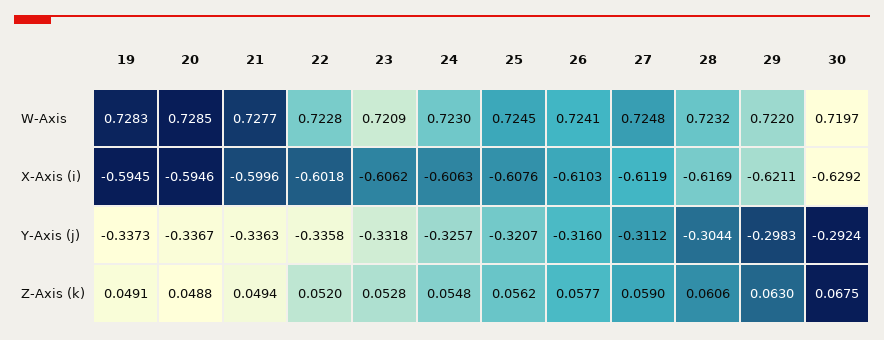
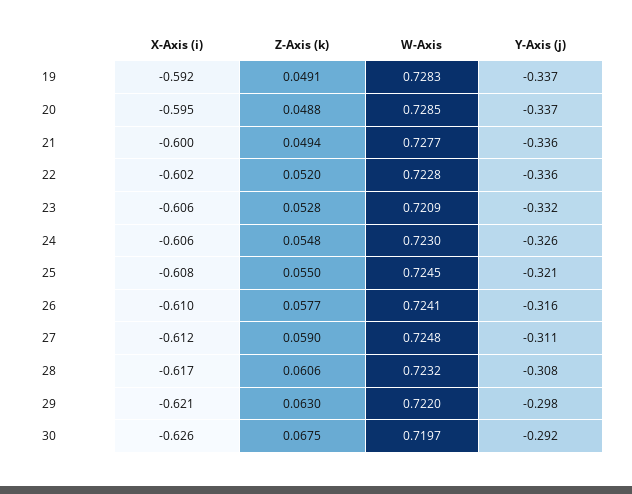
  {
    "19": {
      "W-Axis": 0.7283,
-     "X-Axis (i)": -0.5945,
+     "X-Axis (i)": -0.592,
      "Y-Axis (j)": -0.3373,
      "Z-Axis (k)": 0.0491
    },
    "20": {
      "W-Axis": 0.7285,
      "X-Axis (i)": -0.5946,
      "Y-Axis (j)": -0.3367,
      "Z-Axis (k)": 0.0488
    },
    "21": {
      "W-Axis": 0.7277,
      "X-Axis (i)": -0.5996,
      "Y-Axis (j)": -0.3363,
      "Z-Axis (k)": 0.0494
    },
    "22": {
      "W-Axis": 0.7228,
      "X-Axis (i)": -0.6018,
      "Y-Axis (j)": -0.3358,
      "Z-Axis (k)": 0.052
    },
    "23": {
      "W-Axis": 0.7209,
      "X-Axis (i)": -0.6062,
      "Y-Axis (j)": -0.3318,
      "Z-Axis (k)": 0.0528
    },
    "24": {
      "W-Axis": 0.723,
      "X-Axis (i)": -0.6063,
      "Y-Axis (j)": -0.3257,
      "Z-Axis (k)": 0.0548
    },
    "25": {
      "W-Axis": 0.7245,
      "X-Axis (i)": -0.6076,
      "Y-Axis (j)": -0.3207,
-     "Z-Axis (k)": 0.0562
+     "Z-Axis (k)": 0.055
    },
    "26": {
      "W-Axis": 0.7241,
      "X-Axis (i)": -0.6103,
      "Y-Axis (j)": -0.316,
      "Z-Axis (k)": 0.0577
    },
    "27": {
      "W-Axis": 0.7248,
      "X-Axis (i)": -0.6119,
      "Y-Axis (j)": -0.3112,
      "Z-Axis (k)": 0.059
    },
    "28": {
      "W-Axis": 0.7232,
      "X-Axis (i)": -0.6169,
-     "Y-Axis (j)": -0.3044,
+     "Y-Axis (j)": -0.308,
      "Z-Axis (k)": 0.0606
    },
    "29": {
      "W-Axis": 0.722,
      "X-Axis (i)": -0.6211,
      "Y-Axis (j)": -0.2983,
      "Z-Axis (k)": 0.063
    },
    "30": {
      "W-Axis": 0.7197,
-     "X-Axis (i)": -0.6292,
+     "X-Axis (i)": -0.626,
      "Y-Axis (j)": -0.2924,
      "Z-Axis (k)": 0.0675
    }
  }

